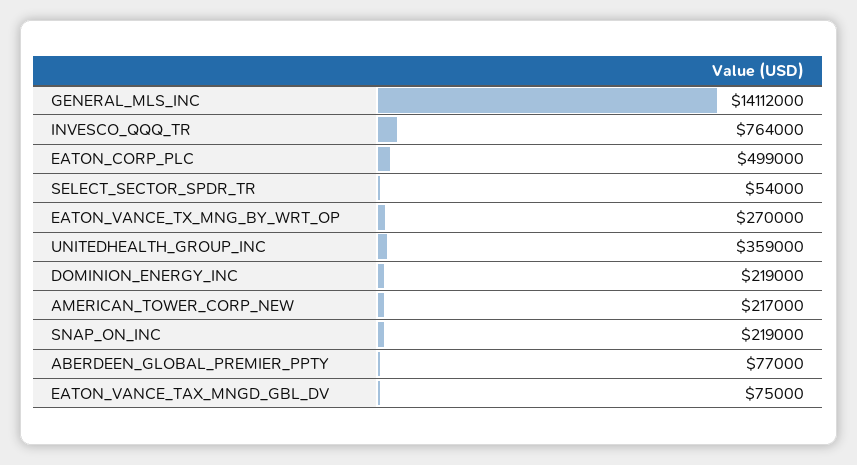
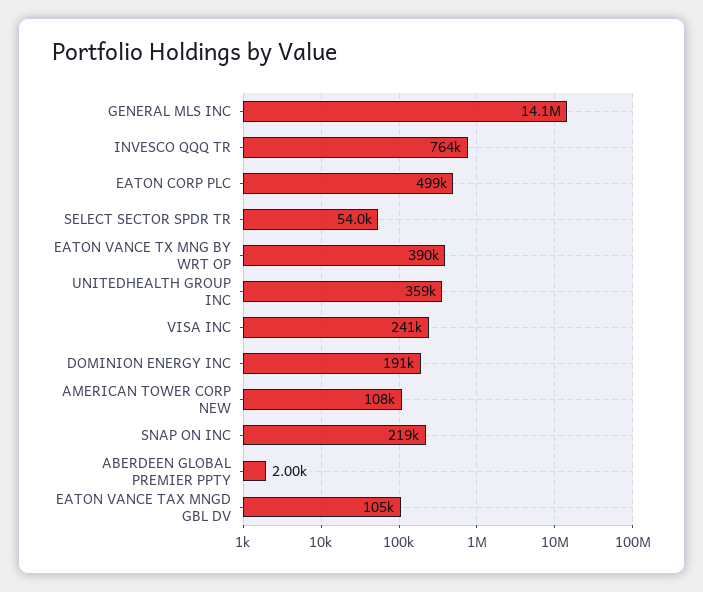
  {
    "GENERAL_MLS_INC": 14112000,
    "INVESCO_QQQ_TR": 764000,
    "EATON_CORP_PLC": 499000,
    "SELECT_SECTOR_SPDR_TR": 54000,
-   "EATON_VANCE_TX_MNG_BY_WRT_OP": 270000,
+   "EATON_VANCE_TX_MNG_BY_WRT_OP": 390000,
    "UNITEDHEALTH_GROUP_INC": 359000,
-   "DOMINION_ENERGY_INC": 219000,
+   "DOMINION_ENERGY_INC": 191000,
-   "AMERICAN_TOWER_CORP_NEW": 217000,
+   "AMERICAN_TOWER_CORP_NEW": 108000,
    "SNAP_ON_INC": 219000,
-   "ABERDEEN_GLOBAL_PREMIER_PPTY": 77000,
+   "ABERDEEN_GLOBAL_PREMIER_PPTY": 2000,
-   "EATON_VANCE_TAX_MNGD_GBL_DV": 75000
+   "EATON_VANCE_TAX_MNGD_GBL_DV": 105000,
+   "VISA INC": 241000
  }

